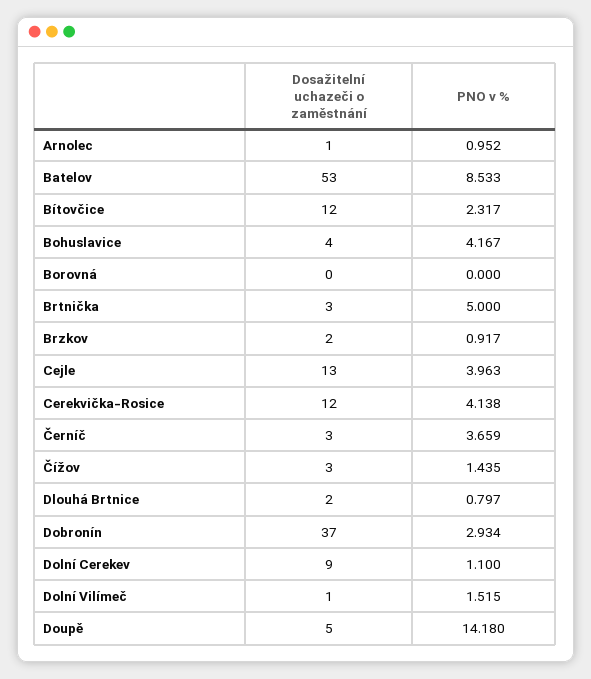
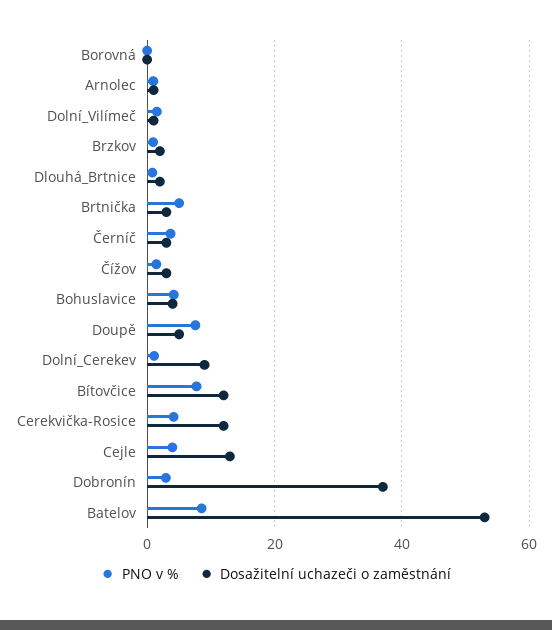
  {
    "Dosažitelní uchazeči o zaměstnání": {
      "Arnolec": 1,
      "Batelov": 53,
      "Bítovčice": 12,
      "Bohuslavice": 4,
      "Borovná": 0,
      "Brtnička": 3,
      "Brzkov": 2,
      "Cejle": 13,
      "Cerekvička-Rosice": 12,
      "Černíč": 3,
      "Čížov": 3,
      "Dlouhá Brtnice": 2,
      "Dobronín": 37,
      "Dolní Cerekev": 9,
      "Dolní Vilímeč": 1,
      "Doupě": 5
    },
    "PNO v %": {
      "Arnolec": 0.952,
      "Batelov": 8.533,
-     "Bítovčice": 2.317,
+     "Bítovčice": 8,
      "Bohuslavice": 4.167,
      "Borovná": 0,
      "Brtnička": 5,
      "Brzkov": 0.917,
      "Cejle": 3.963,
      "Cerekvička-Rosice": 4.138,
      "Černíč": 3.659,
      "Čížov": 1.435,
      "Dlouhá Brtnice": 0.797,
      "Dobronín": 2.934,
      "Dolní Cerekev": 1.1,
      "Dolní Vilímeč": 1.515,
-     "Doupě": 14.18
+     "Doupě": 8
    }
  }

